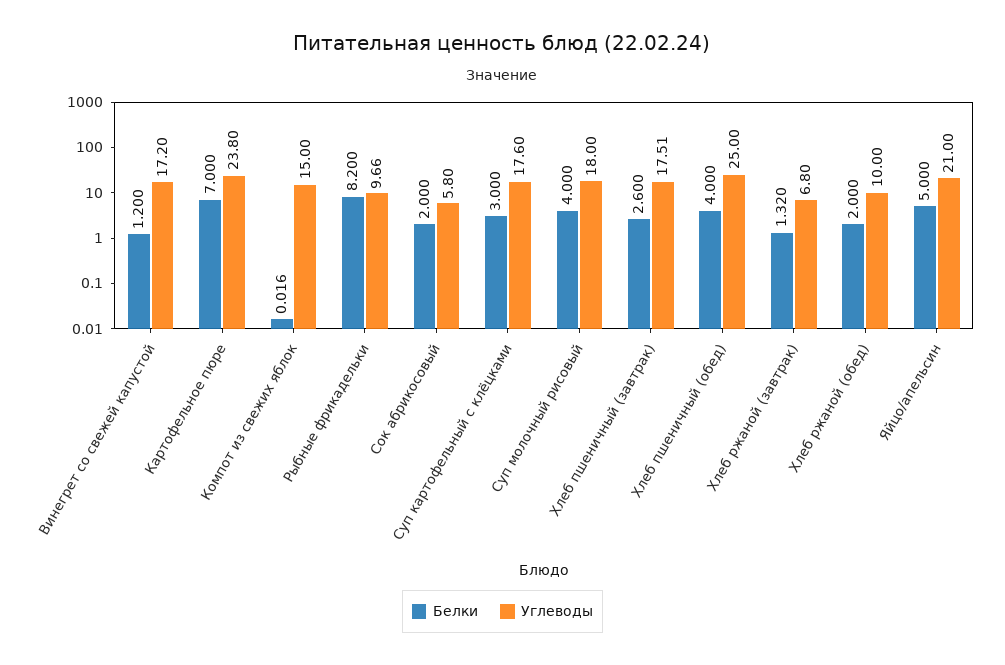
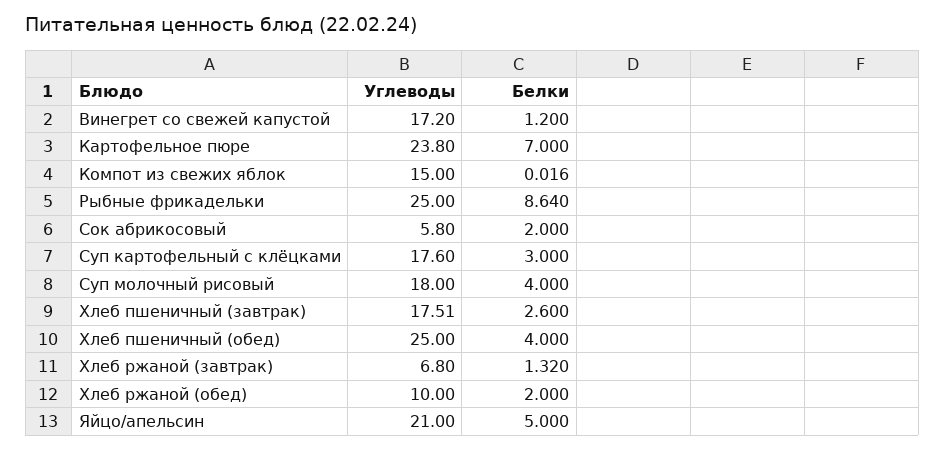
  {
    "Белки": {
      "Винегрет со свежей капустой": 1.2,
      "Картофельное пюре": 7,
      "Компот из свежих яблок": 0.016,
-     "Рыбные фрикадельки": 8.2,
+     "Рыбные фрикадельки": 8.64,
      "Сок абрикосовый": 2,
      "Суп картофельный с клёцками": 3,
      "Суп молочный рисовый": 4,
      "Хлеб пшеничный (завтрак)": 2.6,
      "Хлеб пшеничный (обед)": 4,
      "Хлеб ржаной (завтрак)": 1.32,
      "Хлеб ржаной (обед)": 2,
      "Яйцо/апельсин": 5
    },
    "Углеводы": {
      "Винегрет со свежей капустой": 17.2,
      "Картофельное пюре": 23.8,
      "Компот из свежих яблок": 15,
-     "Рыбные фрикадельки": 9.66,
+     "Рыбные фрикадельки": 25,
      "Сок абрикосовый": 5.8,
      "Суп картофельный с клёцками": 17.6,
      "Суп молочный рисовый": 18,
      "Хлеб пшеничный (завтрак)": 17.51,
      "Хлеб пшеничный (обед)": 25,
      "Хлеб ржаной (завтрак)": 6.8,
      "Хлеб ржаной (обед)": 10,
      "Яйцо/апельсин": 21
    }
  }

